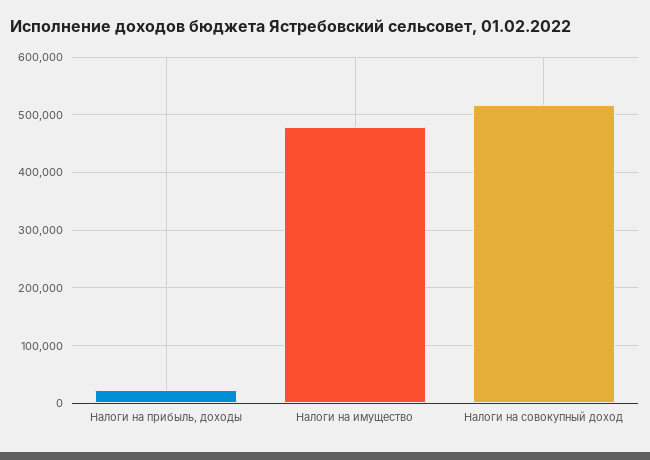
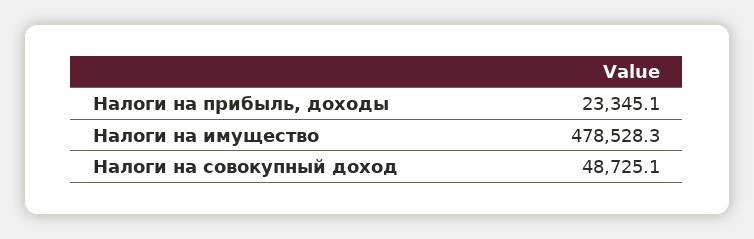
  {
    "Налоги на прибыль, доходы": 23345.1,
    "Налоги на имущество": 478528.3,
-   "Налоги на совокупный доход": 520000
+   "Налоги на совокупный доход": 48725.1
  }

